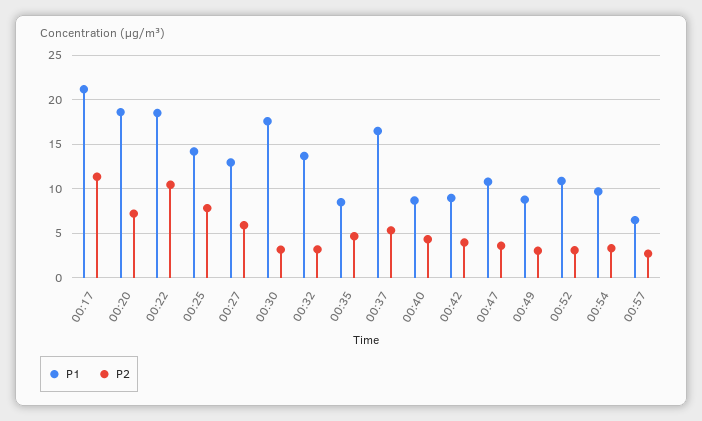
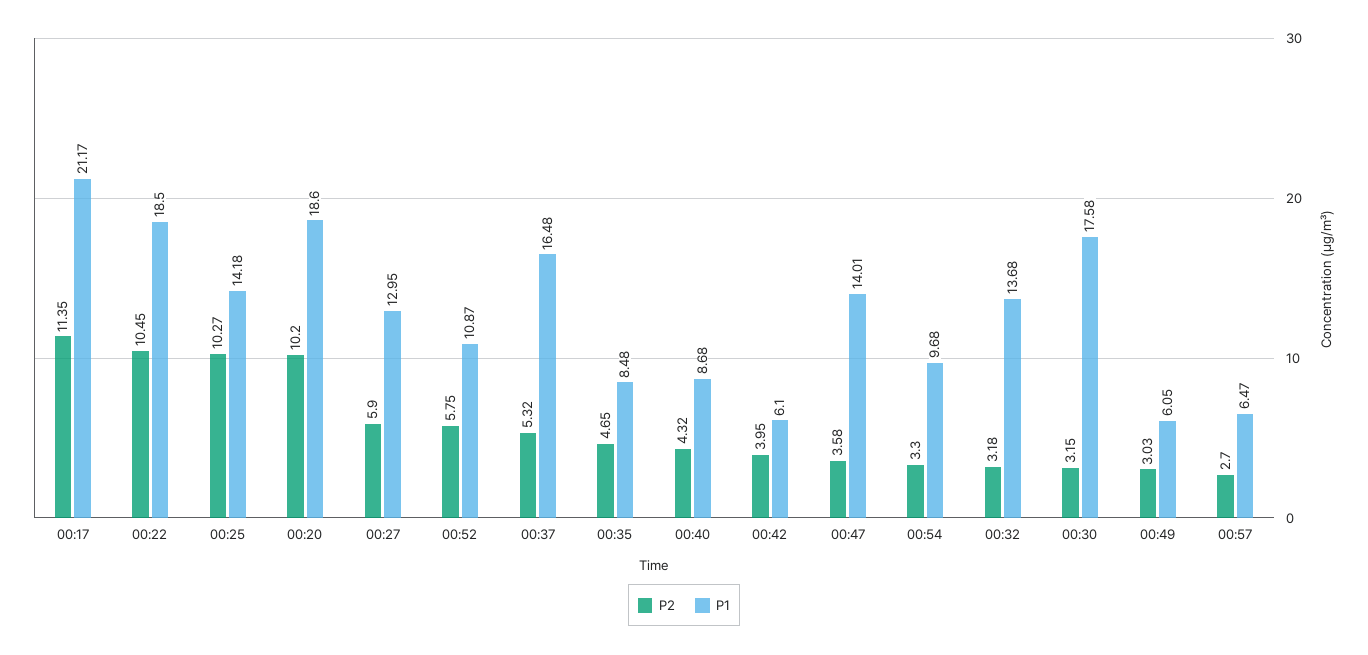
  {
    "P1": {
      "00:17": 21.17,
      "00:20": 18.6,
      "00:22": 18.5,
      "00:25": 14.18,
      "00:27": 12.95,
      "00:30": 17.58,
      "00:32": 13.68,
      "00:35": 8.48,
      "00:37": 16.48,
      "00:40": 8.68,
-     "00:42": 9,
+     "00:42": 6.1,
-     "00:47": 11,
+     "00:47": 14.01,
-     "00:49": 9,
+     "00:49": 6.05,
      "00:52": 10.87,
      "00:54": 9.68,
      "00:57": 6.47
    },
    "P2": {
      "00:17": 11.35,
-     "00:20": 7,
+     "00:20": 10.2,
      "00:22": 10.45,
-     "00:25": 8,
+     "00:25": 10.27,
      "00:27": 5.9,
      "00:30": 3.15,
      "00:32": 3.18,
      "00:35": 4.65,
      "00:37": 5.32,
      "00:40": 4.32,
      "00:42": 3.95,
      "00:47": 3.58,
      "00:49": 3.03,
-     "00:52": 3,
+     "00:52": 5.75,
      "00:54": 3.3,
      "00:57": 2.7
    }
  }

